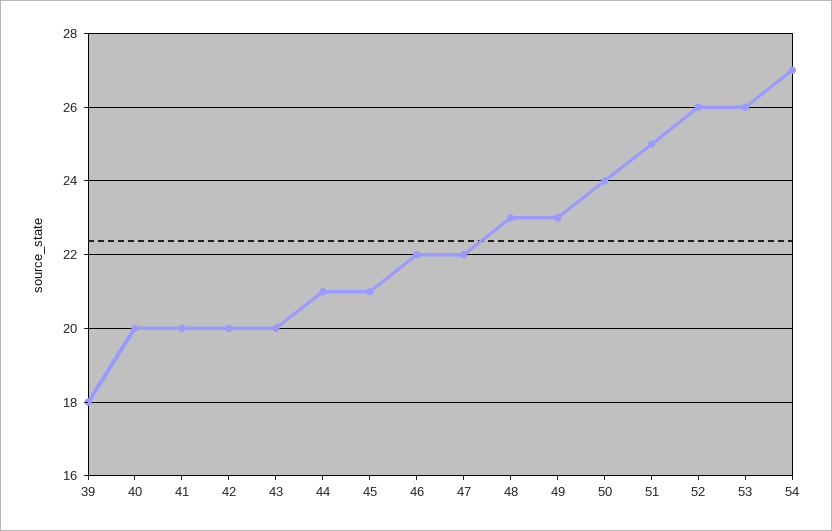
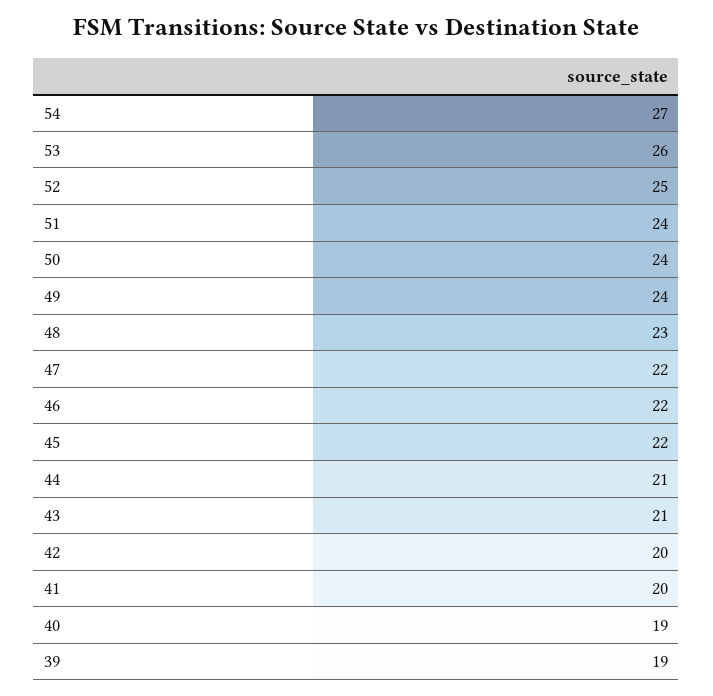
  {
-   "39": 18,
+   "39": 19,
-   "40": 20,
+   "40": 19,
    "41": 20,
    "42": 20,
-   "43": 20,
+   "43": 21,
    "44": 21,
-   "45": 21,
+   "45": 22,
    "46": 22,
    "47": 22,
    "48": 23,
-   "49": 23,
+   "49": 24,
    "50": 24,
-   "51": 25,
+   "51": 24,
-   "52": 26,
+   "52": 25,
    "53": 26,
    "54": 27
  }

